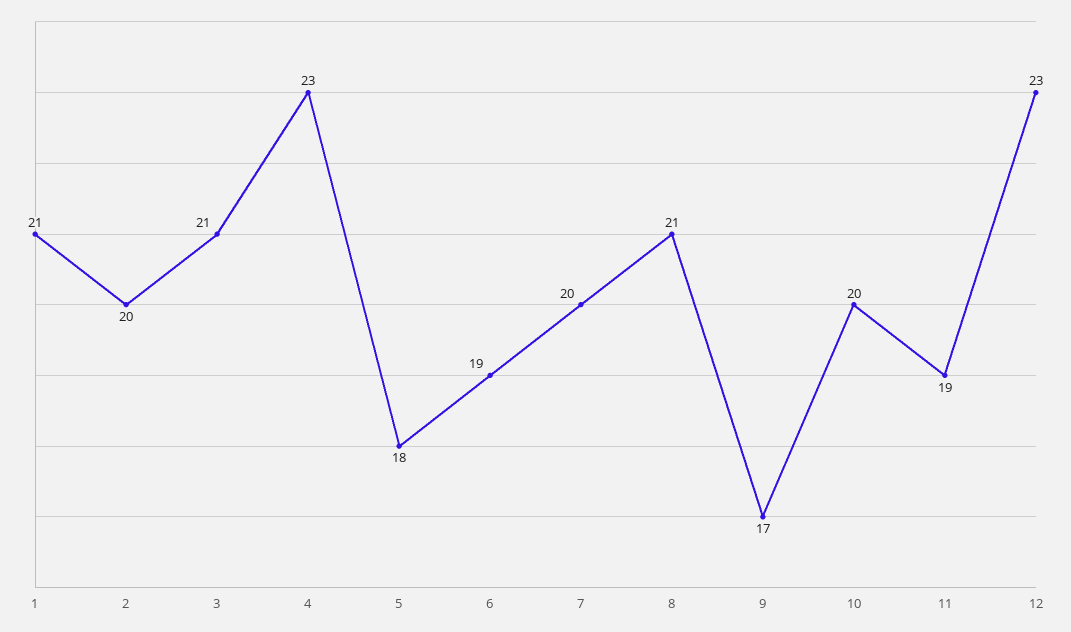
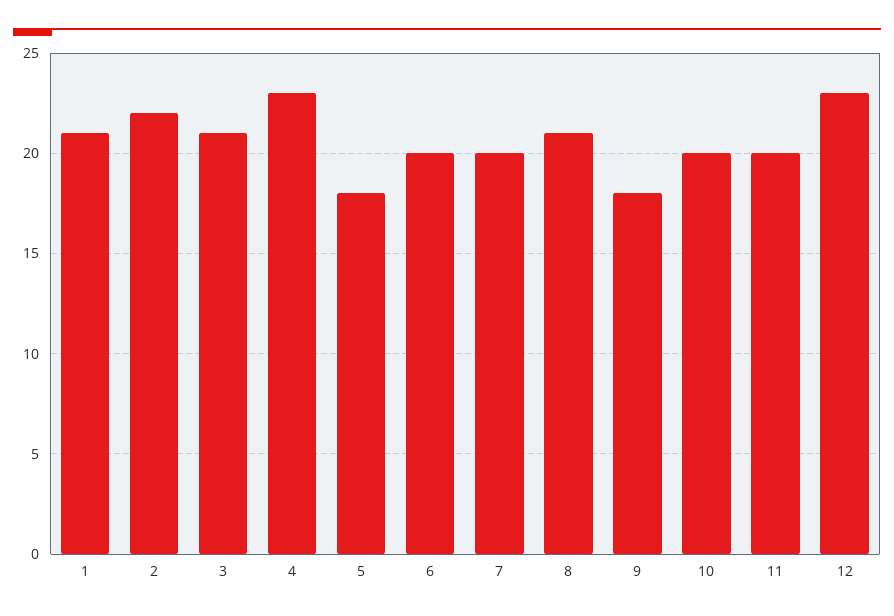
  {
    "1": 21,
-   "2": 20,
+   "2": 22,
    "3": 21,
    "4": 23,
    "5": 18,
-   "6": 19,
+   "6": 20,
    "7": 20,
    "8": 21,
-   "9": 17,
+   "9": 18,
    "10": 20,
-   "11": 19,
+   "11": 20,
    "12": 23
  }

